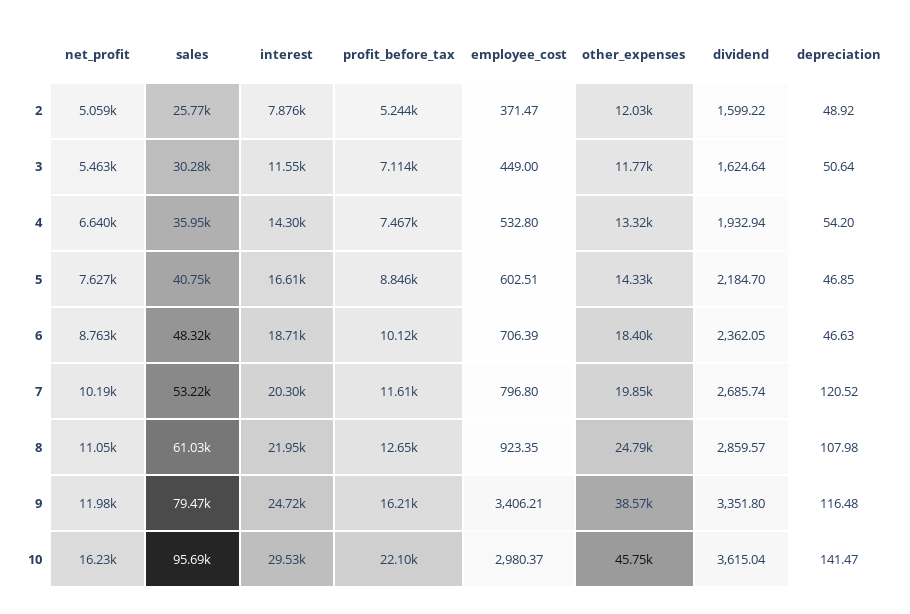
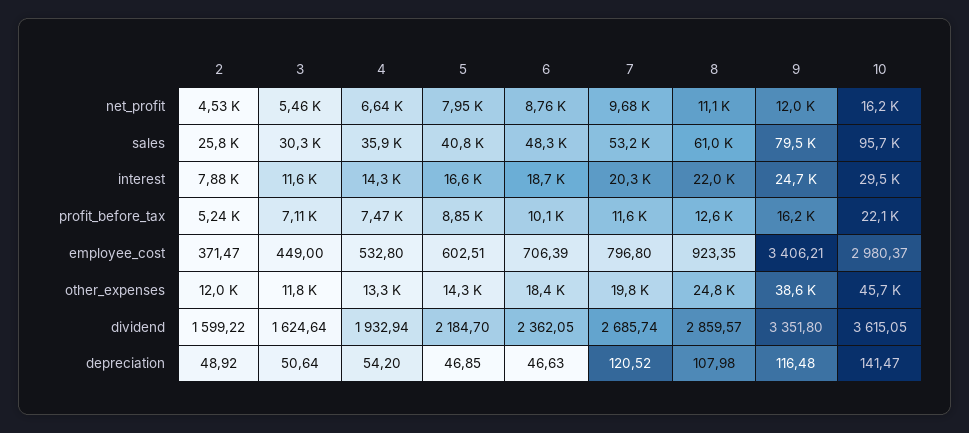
  {
    "net_profit": {
-     "2": 5059,
+     "2": 4530,
      "3": 5463,
      "4": 6640,
-     "5": 7627,
+     "5": 7950,
      "6": 8763,
-     "7": 10190,
+     "7": 9680,
      "8": 11050,
      "9": 11980,
      "10": 16230
    },
    "sales": {
      "2": 25770,
      "3": 30280,
      "4": 35950,
      "5": 40750,
      "6": 48320,
      "7": 53220,
      "8": 61030,
      "9": 79470,
      "10": 95690
    },
    "interest": {
      "2": 7876,
      "3": 11550,
      "4": 14300,
      "5": 16610,
      "6": 18710,
      "7": 20300,
      "8": 21950,
      "9": 24720,
      "10": 29530
    },
    "profit_before_tax": {
      "2": 5244,
      "3": 7114,
      "4": 7467,
      "5": 8846,
      "6": 10120,
      "7": 11610,
      "8": 12650,
      "9": 16210,
      "10": 22100
    },
    "employee_cost": {
      "2": 371.47,
      "3": 449,
      "4": 532.8,
      "5": 602.51,
      "6": 706.39,
      "7": 796.8,
      "8": 923.35,
      "9": 3406.21,
      "10": 2980.37
    },
    "other_expenses": {
      "2": 12030,
      "3": 11770,
      "4": 13320,
      "5": 14330,
      "6": 18400,
      "7": 19850,
      "8": 24790,
      "9": 38570,
      "10": 45750
    },
    "dividend": {
      "2": 1599.22,
      "3": 1624.64,
      "4": 1932.94,
      "5": 2184.7,
      "6": 2362.05,
      "7": 2685.74,
      "8": 2859.57,
      "9": 3351.8,
-     "10": 3615.04
+     "10": 3615.05
    },
    "depreciation": {
      "2": 48.92,
      "3": 50.64,
      "4": 54.2,
      "5": 46.85,
      "6": 46.63,
      "7": 120.52,
      "8": 107.98,
      "9": 116.48,
      "10": 141.47
    }
  }

